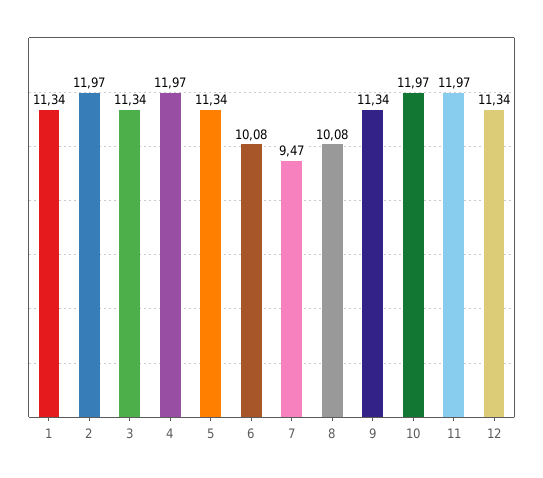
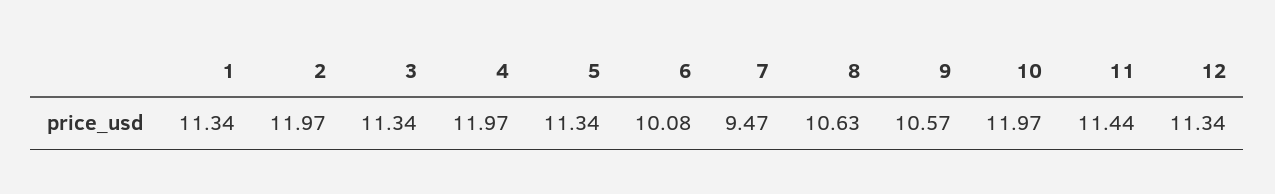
  {
    "1": 11.34,
    "2": 11.97,
    "3": 11.34,
    "4": 11.97,
    "5": 11.34,
    "6": 10.08,
    "7": 9.47,
-   "8": 10.08,
+   "8": 10.63,
-   "9": 11.34,
+   "9": 10.57,
    "10": 11.97,
-   "11": 11.97,
+   "11": 11.44,
    "12": 11.34
  }

